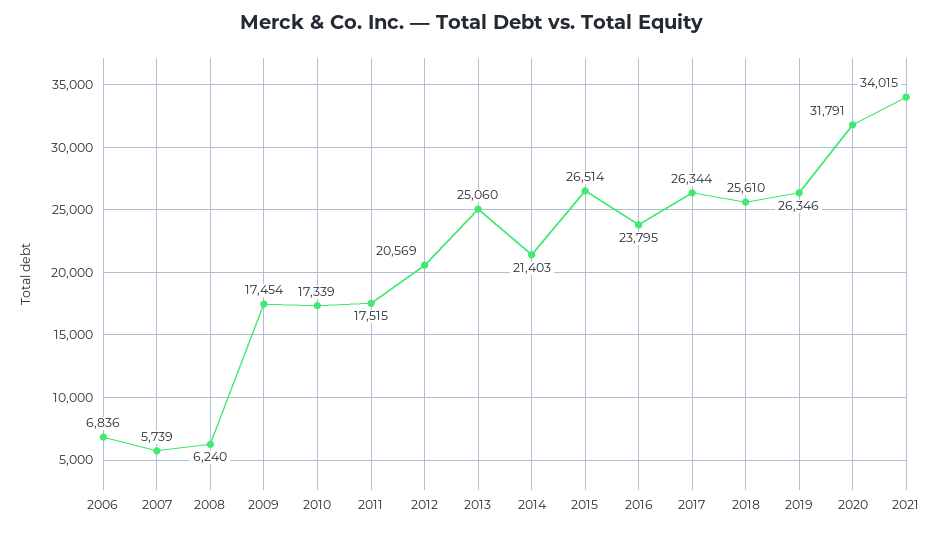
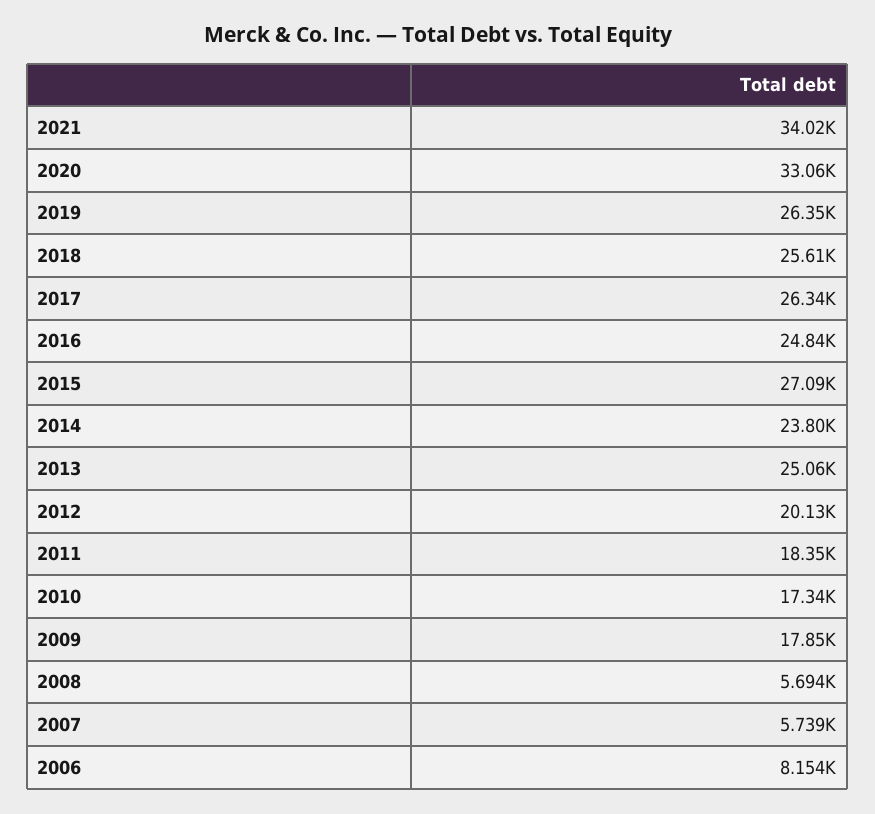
  {
-   "2006": 6836,
+   "2006": 8154,
    "2007": 5739,
-   "2008": 6240,
+   "2008": 5694,
-   "2009": 17454,
+   "2009": 17850,
    "2010": 17339,
-   "2011": 17515,
+   "2011": 18350,
-   "2012": 20569,
+   "2012": 20130,
    "2013": 25060,
-   "2014": 21403,
+   "2014": 23800,
-   "2015": 26514,
+   "2015": 27090,
-   "2016": 23795,
+   "2016": 24840,
    "2017": 26344,
    "2018": 25610,
    "2019": 26346,
-   "2020": 31791,
+   "2020": 33060,
    "2021": 34015
  }

